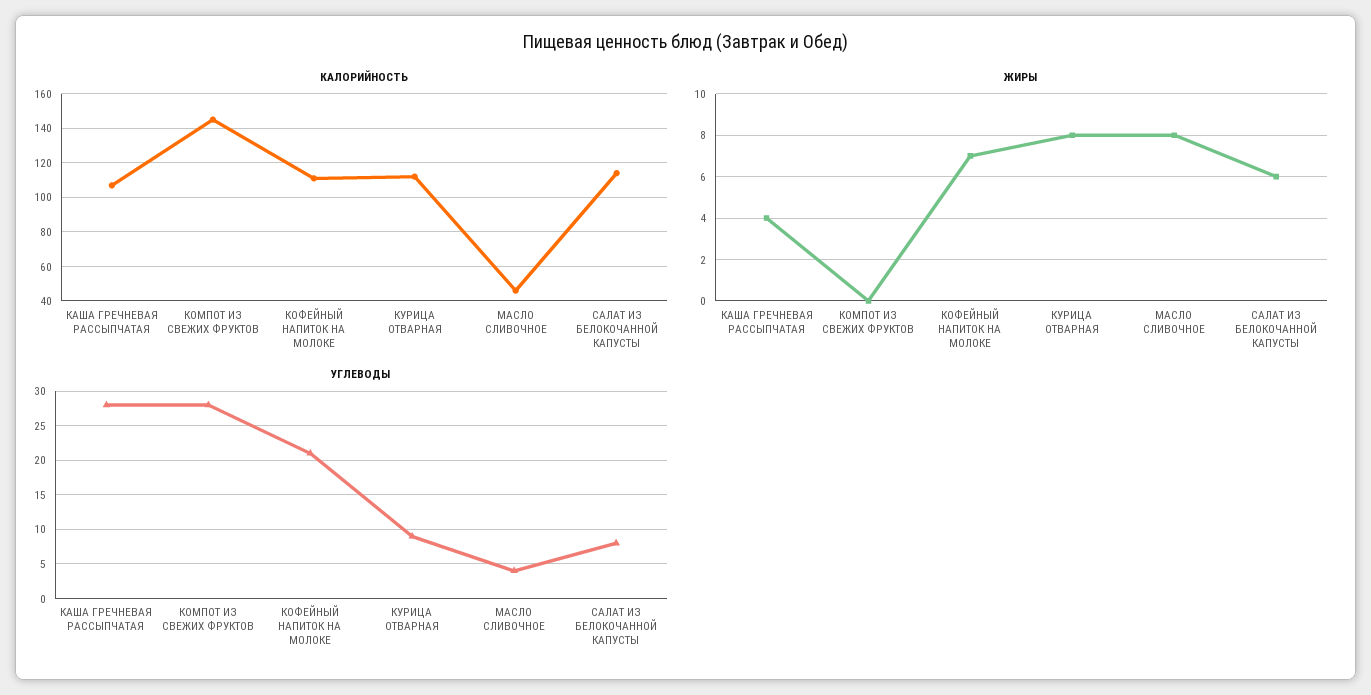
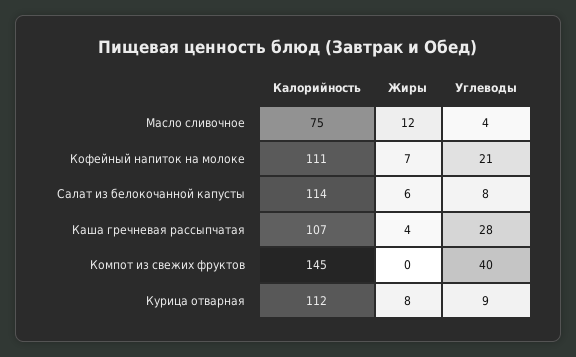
  {
    "КАЛОРИЙНОСТЬ": {
      "КАША ГРЕЧНЕВАЯ РАССЫПЧАТАЯ": 107,
      "КОМПОТ ИЗ СВЕЖИХ ФРУКТОВ": 145,
      "КОФЕЙНЫЙ НАПИТОК НА МОЛОКЕ": 111,
      "КУРИЦА ОТВАРНАЯ": 112,
-     "МАСЛО СЛИВОЧНОЕ": 45,
+     "МАСЛО СЛИВОЧНОЕ": 75,
      "САЛАТ ИЗ БЕЛОКОЧАННОЙ КАПУСТЫ": 114
    },
    "ЖИРЫ": {
      "КАША ГРЕЧНЕВАЯ РАССЫПЧАТАЯ": 4,
      "КОМПОТ ИЗ СВЕЖИХ ФРУКТОВ": 0,
      "КОФЕЙНЫЙ НАПИТОК НА МОЛОКЕ": 7,
      "КУРИЦА ОТВАРНАЯ": 8,
-     "МАСЛО СЛИВОЧНОЕ": 8,
+     "МАСЛО СЛИВОЧНОЕ": 12,
      "САЛАТ ИЗ БЕЛОКОЧАННОЙ КАПУСТЫ": 6
    },
    "УГЛЕВОДЫ": {
      "КАША ГРЕЧНЕВАЯ РАССЫПЧАТАЯ": 28,
-     "КОМПОТ ИЗ СВЕЖИХ ФРУКТОВ": 28,
+     "КОМПОТ ИЗ СВЕЖИХ ФРУКТОВ": 40,
      "КОФЕЙНЫЙ НАПИТОК НА МОЛОКЕ": 21,
      "КУРИЦА ОТВАРНАЯ": 9,
      "МАСЛО СЛИВОЧНОЕ": 4,
      "САЛАТ ИЗ БЕЛОКОЧАННОЙ КАПУСТЫ": 8
    }
  }

